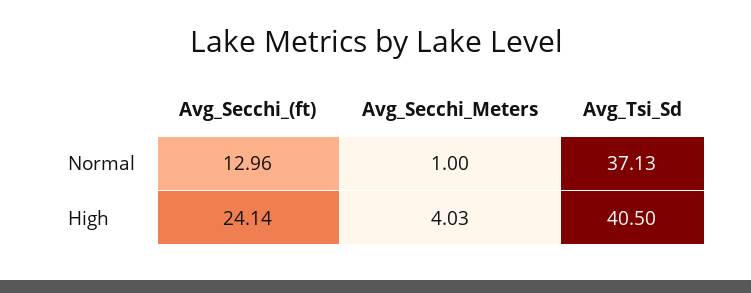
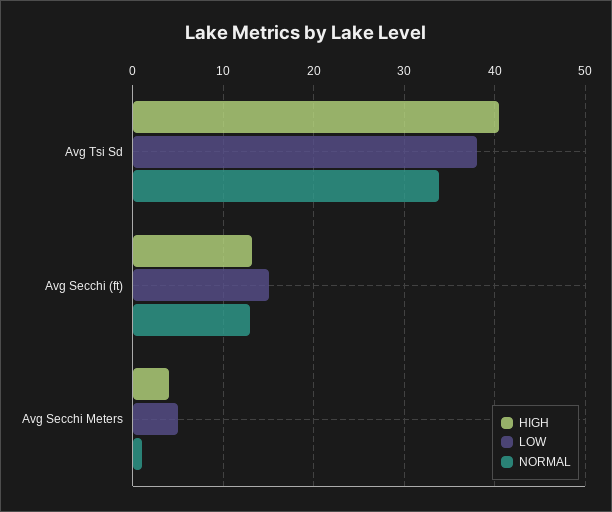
  {
    "Normal": {
      "Avg_Secchi_(ft)": 12.96,
      "Avg_Secchi_Meters": 1,
-     "Avg_Tsi_Sd": 37.13
+     "Avg_Tsi_Sd": 34
    },
    "High": {
-     "Avg_Secchi_(ft)": 24.14,
+     "Avg_Secchi_(ft)": 13,
      "Avg_Secchi_Meters": 4.03,
      "Avg_Tsi_Sd": 40.5
-   }
+   },
+   "LOW": {
+     "Avg_Tsi_Sd": 38,
+     "Avg_Secchi_(ft)": 15,
+     "Avg_Secchi_Meters": 5
+   }
  }

